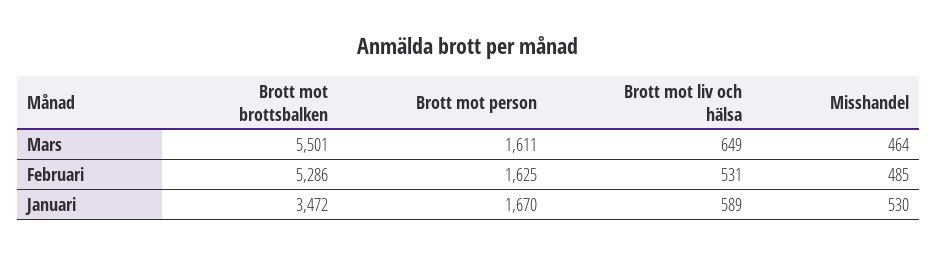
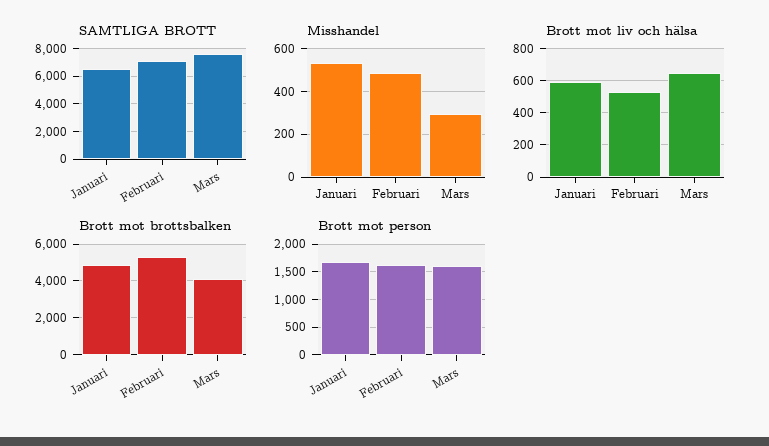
  {
    "Brott mot brottsbalken": {
-     "Mars": 5501,
+     "Mars": 4000,
      "Februari": 5286,
-     "Januari": 3472
+     "Januari": 5000
    },
    "Brott mot person": {
      "Mars": 1611,
      "Februari": 1625,
      "Januari": 1670
    },
    "Brott mot liv och hälsa": {
      "Mars": 649,
      "Februari": 531,
      "Januari": 589
    },
    "Misshandel": {
-     "Mars": 464,
+     "Mars": 300,
      "Februari": 485,
      "Januari": 530
-   }
+   },
+   "SAMTLIGA BROTT": {
+     "Januari": 6500,
+     "Februari": 7000,
+     "Mars": 7500
+   }
  }

